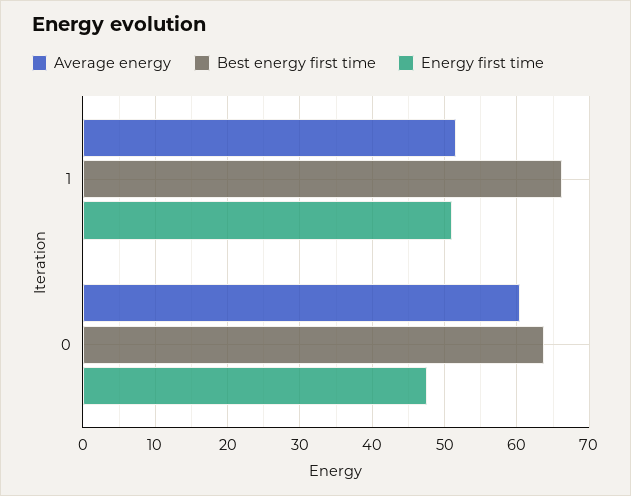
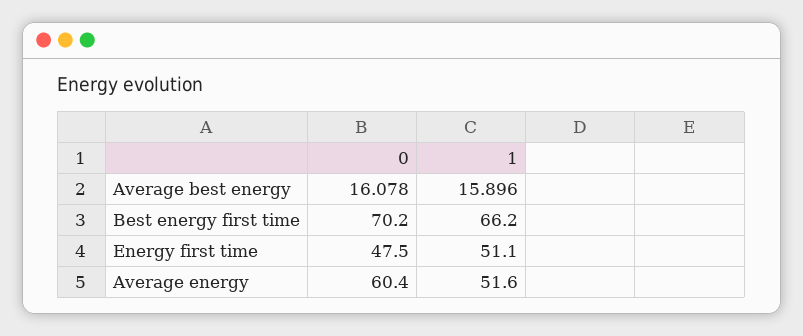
  {
    "Average energy": {
      "1": 51.6,
      "0": 60.4
    },
    "Best energy first time": {
      "1": 66.2,
-     "0": 64
+     "0": 70.2
    },
    "Energy first time": {
      "1": 51.1,
      "0": 47.5
-   }
+   },
+   "Average best energy": {
+     "0": 16.078,
+     "1": 15.896
+   }
  }

